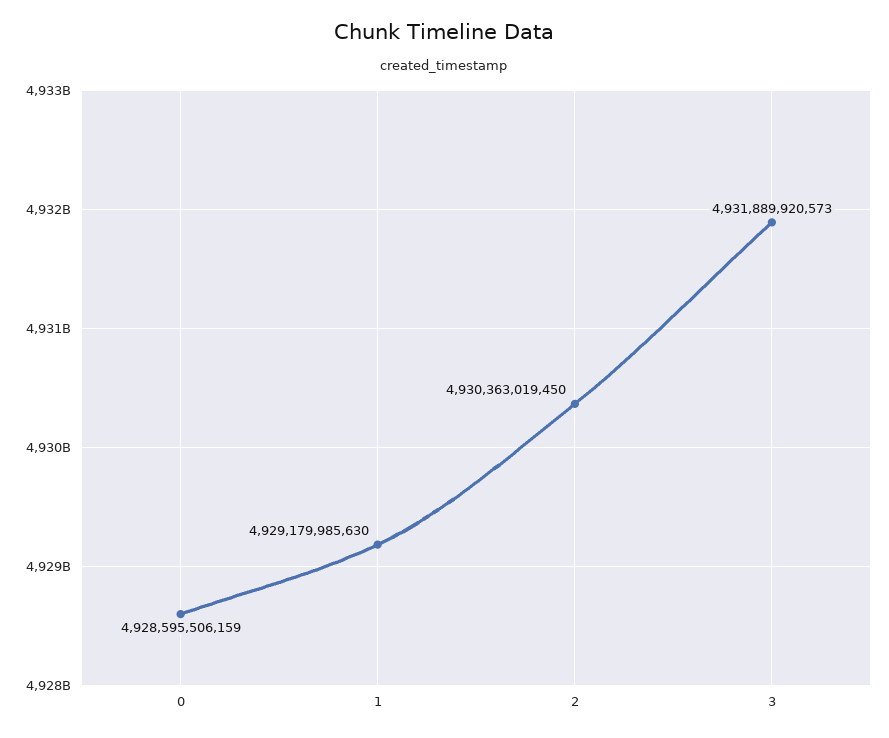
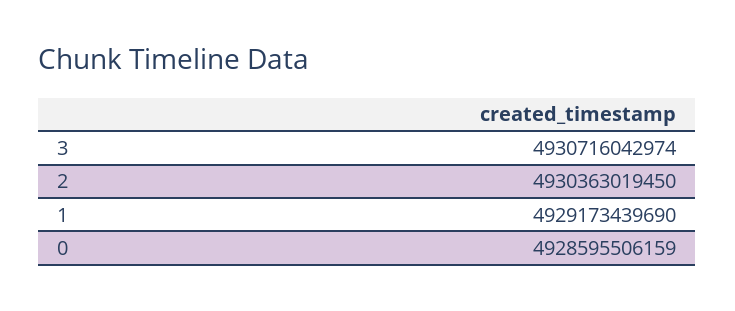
  {
    "0": 4928595506159,
-   "1": 4929179985630,
+   "1": 4929173439690,
    "2": 4930363019450,
-   "3": 4931889920573
+   "3": 4930716042974
  }

